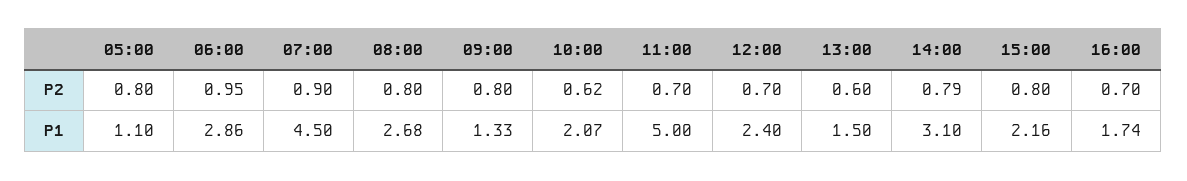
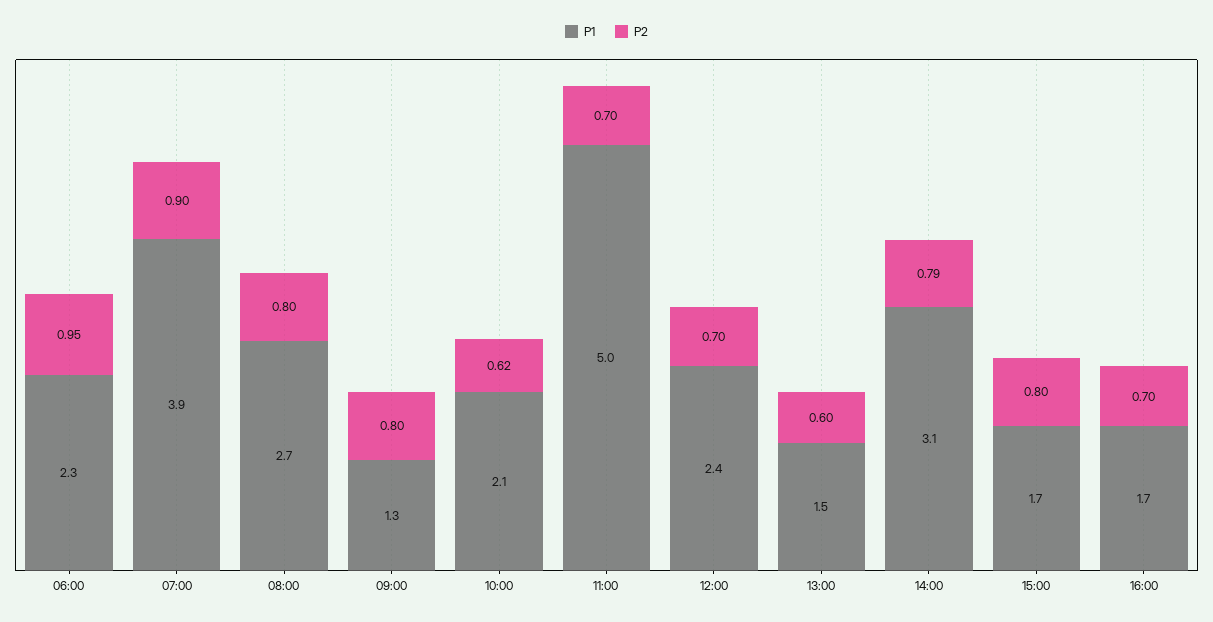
  {
    "P2": {
-     "05:00": 0.8,
      "06:00": 0.95,
      "07:00": 0.9,
      "08:00": 0.8,
      "09:00": 0.8,
      "10:00": 0.62,
      "11:00": 0.7,
      "12:00": 0.7,
      "13:00": 0.6,
      "14:00": 0.79,
      "15:00": 0.8,
      "16:00": 0.7
    },
    "P1": {
-     "05:00": 1.1,
-     "06:00": 2.86,
+     "06:00": 2.3,
-     "07:00": 4.5,
+     "07:00": 3.9,
      "08:00": 2.68,
      "09:00": 1.33,
      "10:00": 2.07,
      "11:00": 5,
      "12:00": 2.4,
      "13:00": 1.5,
      "14:00": 3.1,
-     "15:00": 2.16,
+     "15:00": 1.7,
      "16:00": 1.74
    }
  }

